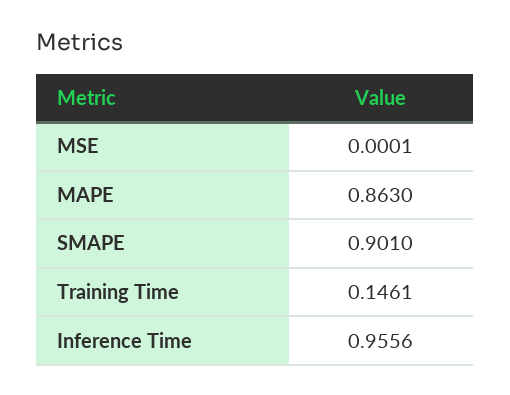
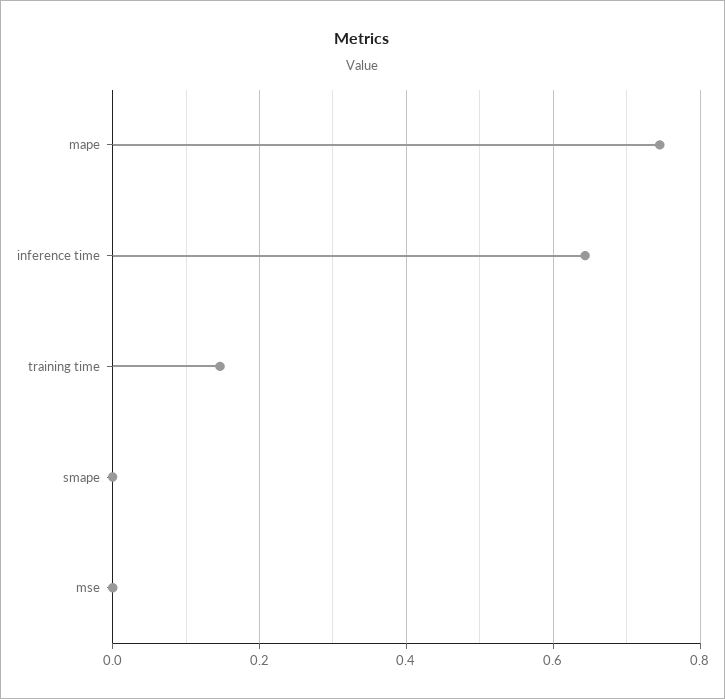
  {
    "MSE": 0.0001,
-   "MAPE": 0.863,
+   "MAPE": 0.74,
-   "SMAPE": 0.901,
+   "SMAPE": 0,
    "Training Time": 0.1461,
-   "Inference Time": 0.9556
+   "Inference Time": 0.64
  }

